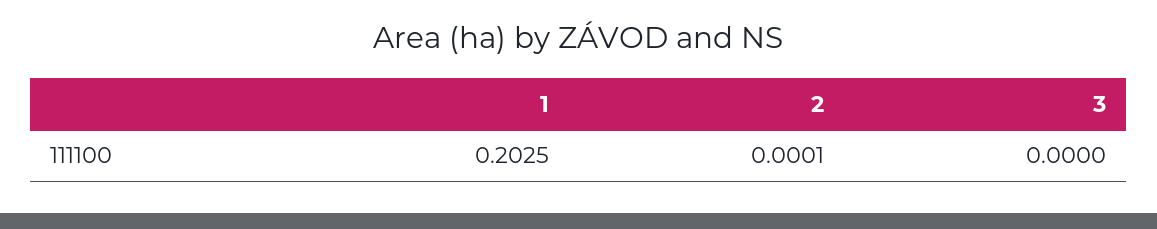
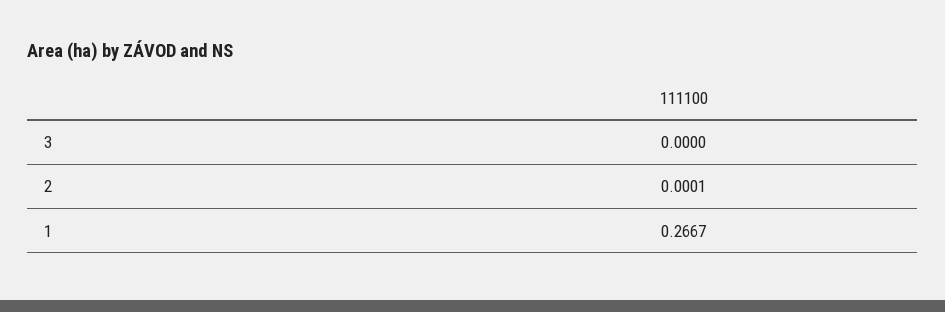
  {
-   "1": 0.2025,
+   "1": 0.2667,
    "2": 0.0001,
    "3": 0
  }

